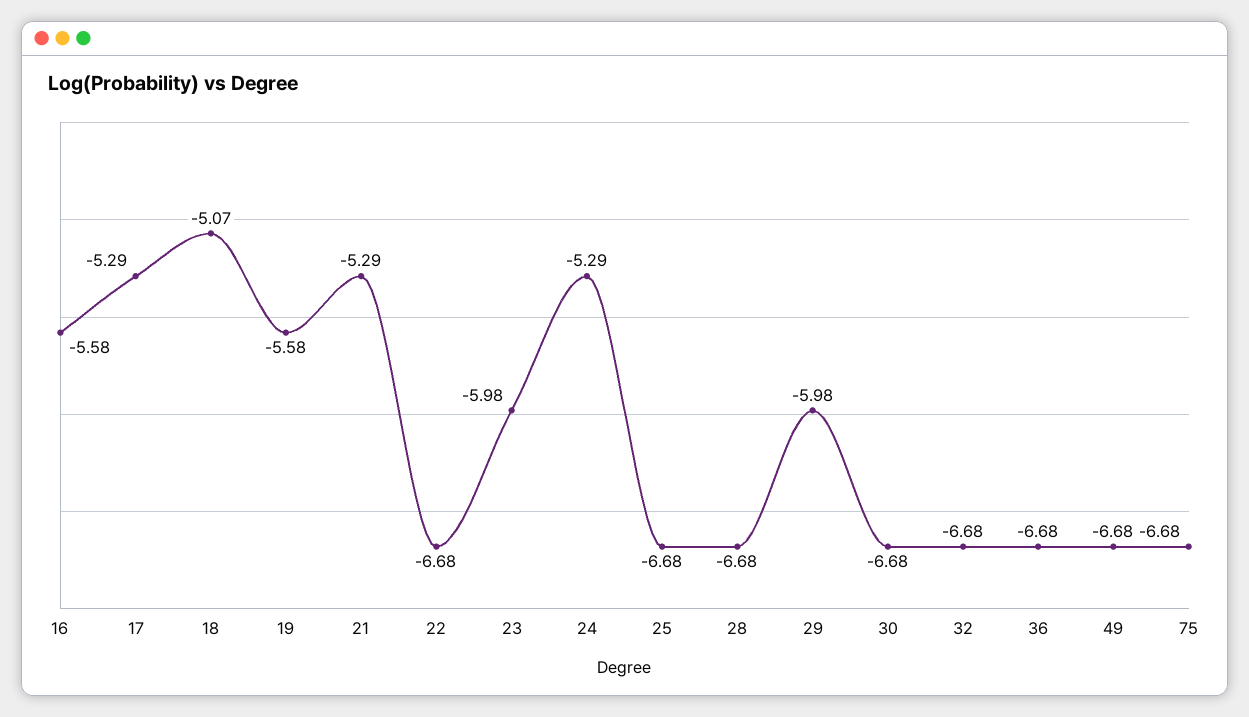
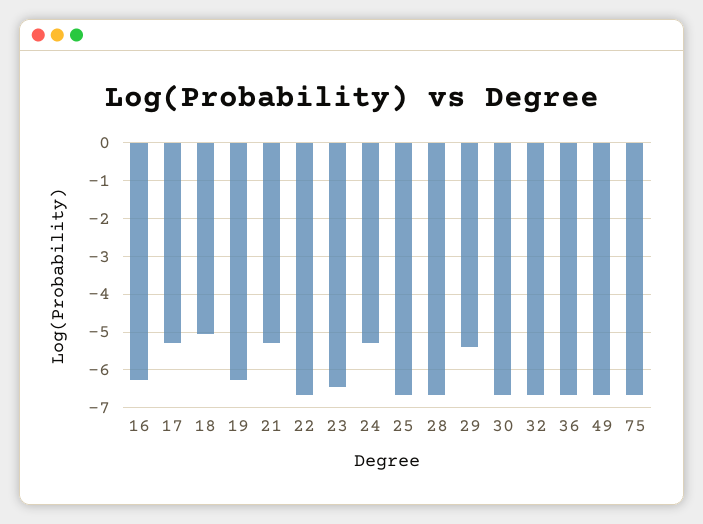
  {
-   "16": -5.58,
+   "16": -6.2,
    "17": -5.29,
    "18": -5.07,
-   "19": -5.58,
+   "19": -6.2,
    "21": -5.29,
    "22": -6.68,
-   "23": -5.98,
+   "23": -6.4,
    "24": -5.29,
    "25": -6.68,
    "28": -6.68,
-   "29": -5.98,
+   "29": -5.4,
    "30": -6.68,
    "32": -6.68,
    "36": -6.68,
    "49": -6.68,
    "75": -6.68
  }

